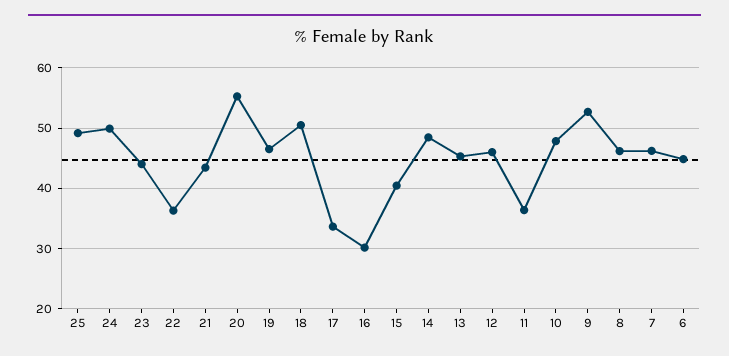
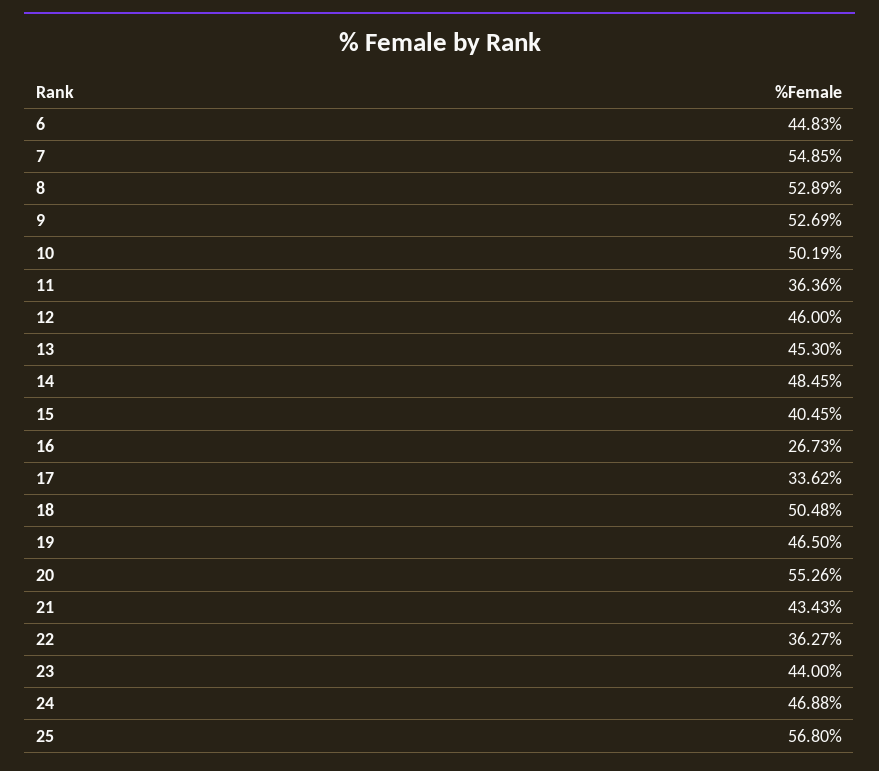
  {
-   "25": 49,
+   "25": 56.8,
-   "24": 50,
+   "24": 46.88,
    "23": 44,
    "22": 36.27,
    "21": 43.43,
    "20": 55.26,
    "19": 46.5,
    "18": 50.48,
    "17": 33.62,
-   "16": 30,
+   "16": 26.73,
    "15": 40.45,
    "14": 48.45,
    "13": 45.3,
    "12": 46,
    "11": 36.36,
-   "10": 48,
+   "10": 50.19,
    "9": 52.69,
-   "8": 46,
+   "8": 52.89,
-   "7": 46,
+   "7": 54.85,
    "6": 44.83
  }

